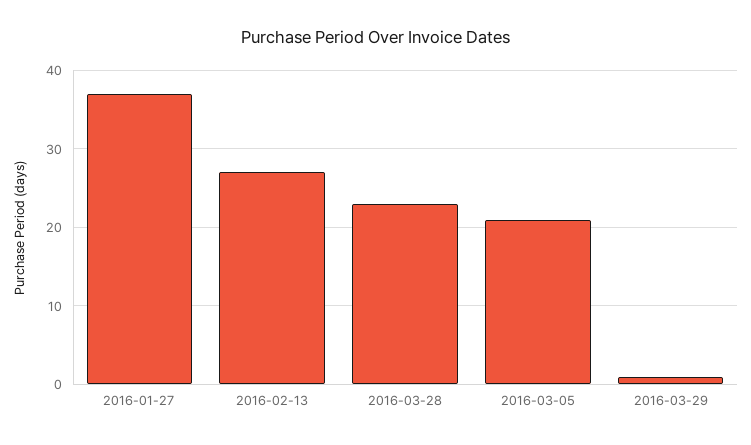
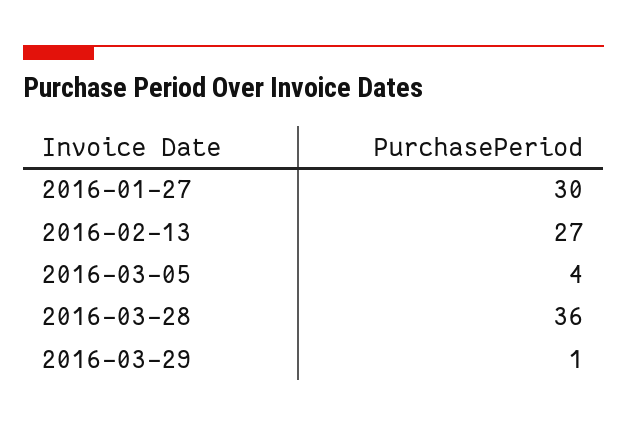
  {
-   "2016-01-27": 37,
+   "2016-01-27": 30,
    "2016-02-13": 27,
-   "2016-03-28": 23,
+   "2016-03-28": 36,
-   "2016-03-05": 21,
+   "2016-03-05": 4,
    "2016-03-29": 1
  }

